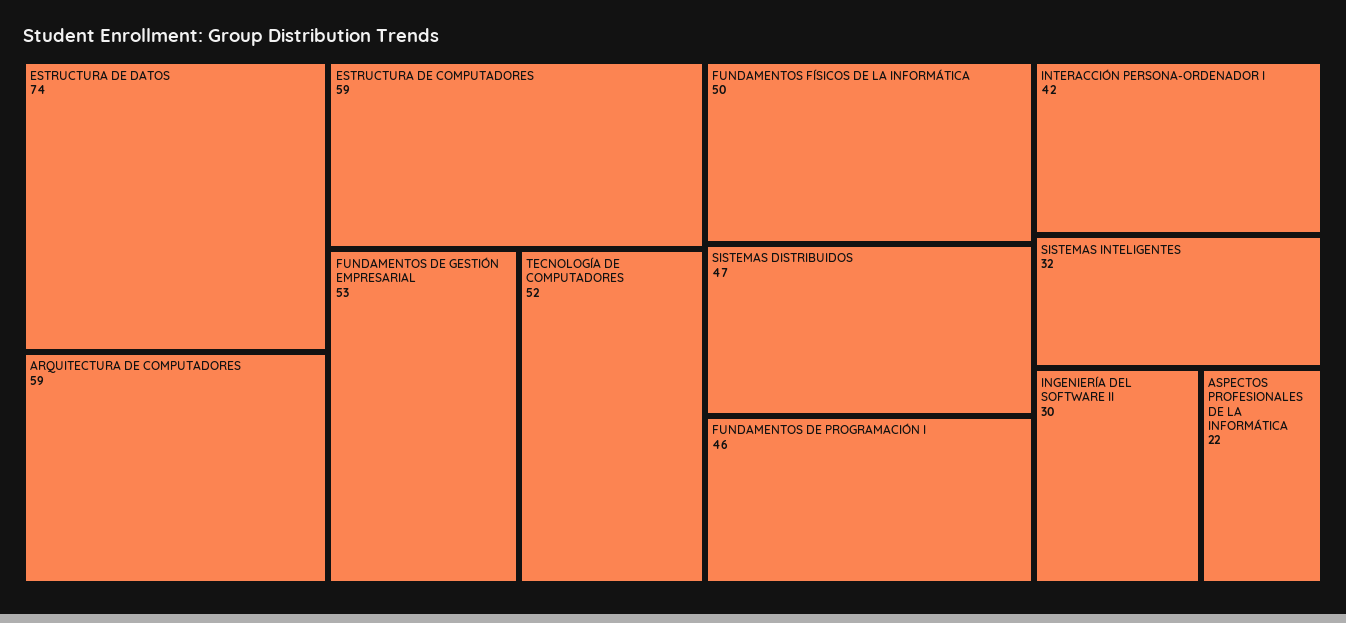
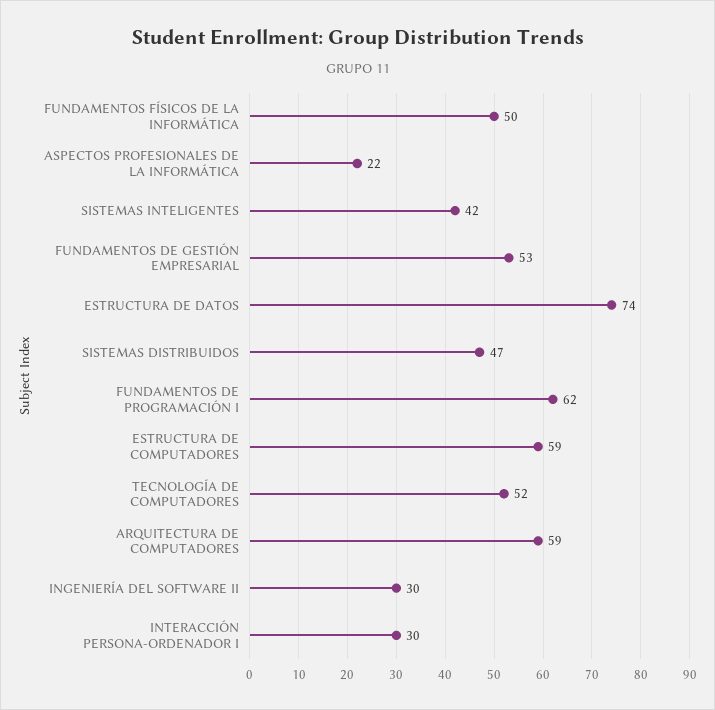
  {
    "ESTRUCTURA DE DATOS": 74,
    "ARQUITECTURA DE COMPUTADORES": 59,
    "ESTRUCTURA DE COMPUTADORES": 59,
    "FUNDAMENTOS DE GESTIÓN EMPRESARIAL": 53,
    "TECNOLOGÍA DE COMPUTADORES": 52,
    "FUNDAMENTOS FÍSICOS DE LA INFORMÁTICA": 50,
    "SISTEMAS DISTRIBUIDOS": 47,
-   "FUNDAMENTOS DE PROGRAMACIÓN I": 46,
+   "FUNDAMENTOS DE PROGRAMACIÓN I": 62,
-   "INTERACCIÓN PERSONA-ORDENADOR I": 42,
+   "INTERACCIÓN PERSONA-ORDENADOR I": 30,
-   "SISTEMAS INTELIGENTES": 32,
+   "SISTEMAS INTELIGENTES": 42,
    "INGENIERÍA DEL SOFTWARE II": 30,
    "ASPECTOS PROFESIONALES DE LA INFORMÁTICA": 22
  }

